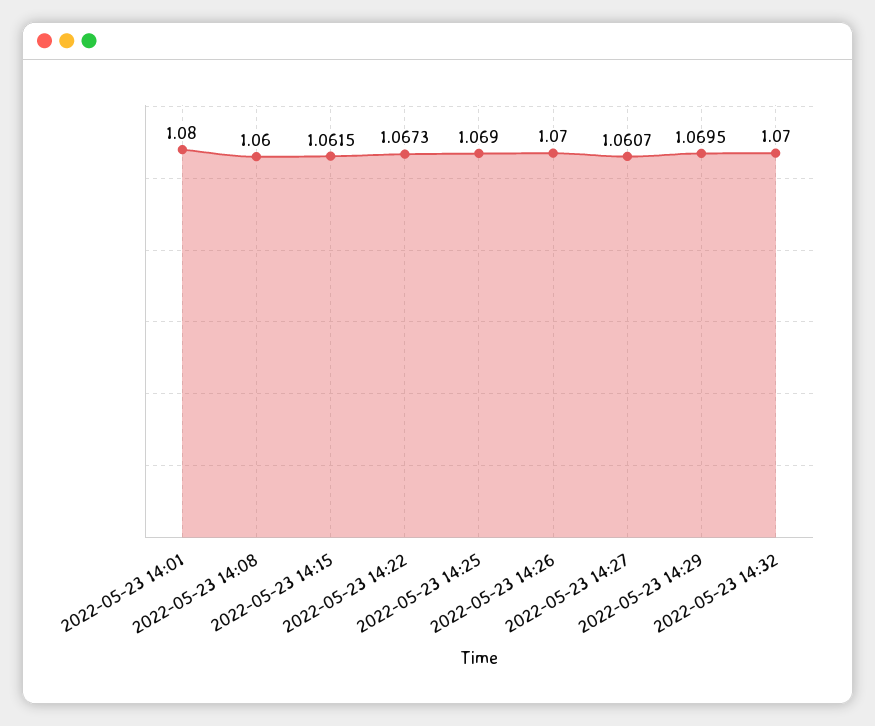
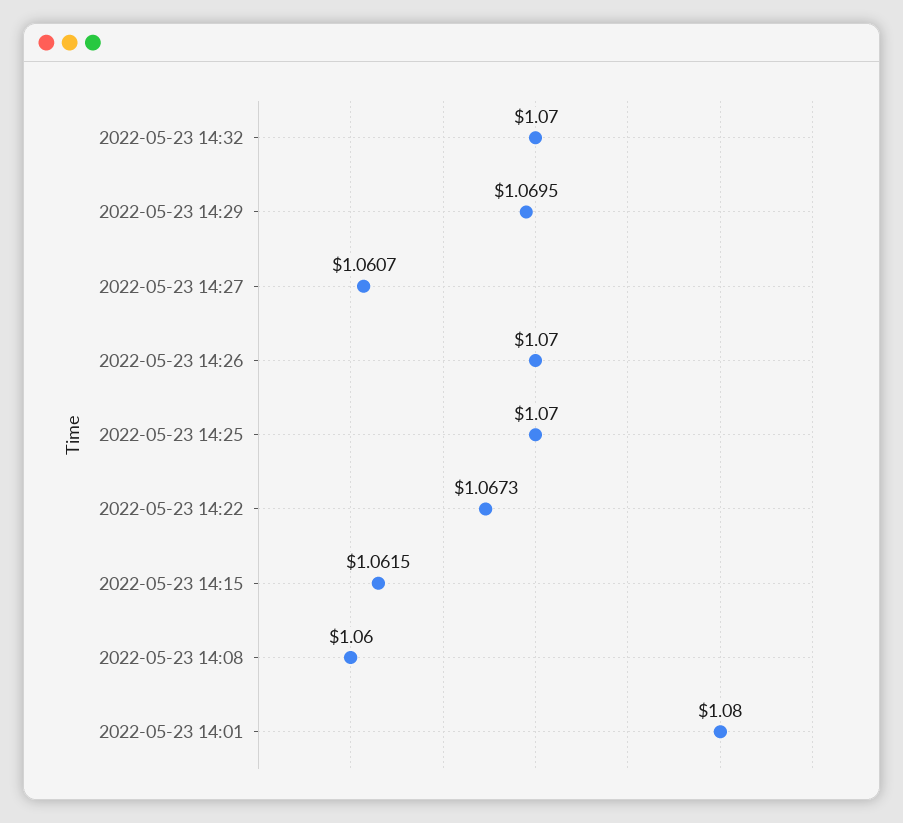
  {
    "2022-05-23 14:01": 1.08,
    "2022-05-23 14:08": 1.06,
    "2022-05-23 14:15": 1.0615,
    "2022-05-23 14:22": 1.0673,
-   "2022-05-23 14:25": 1.069,
+   "2022-05-23 14:25": 1.07,
    "2022-05-23 14:26": 1.07,
    "2022-05-23 14:27": 1.0607,
    "2022-05-23 14:29": 1.0695,
    "2022-05-23 14:32": 1.07
  }

